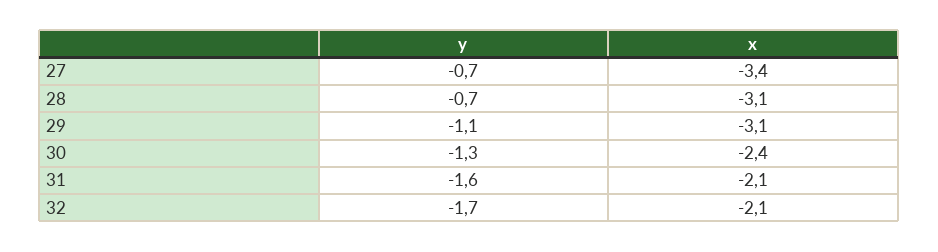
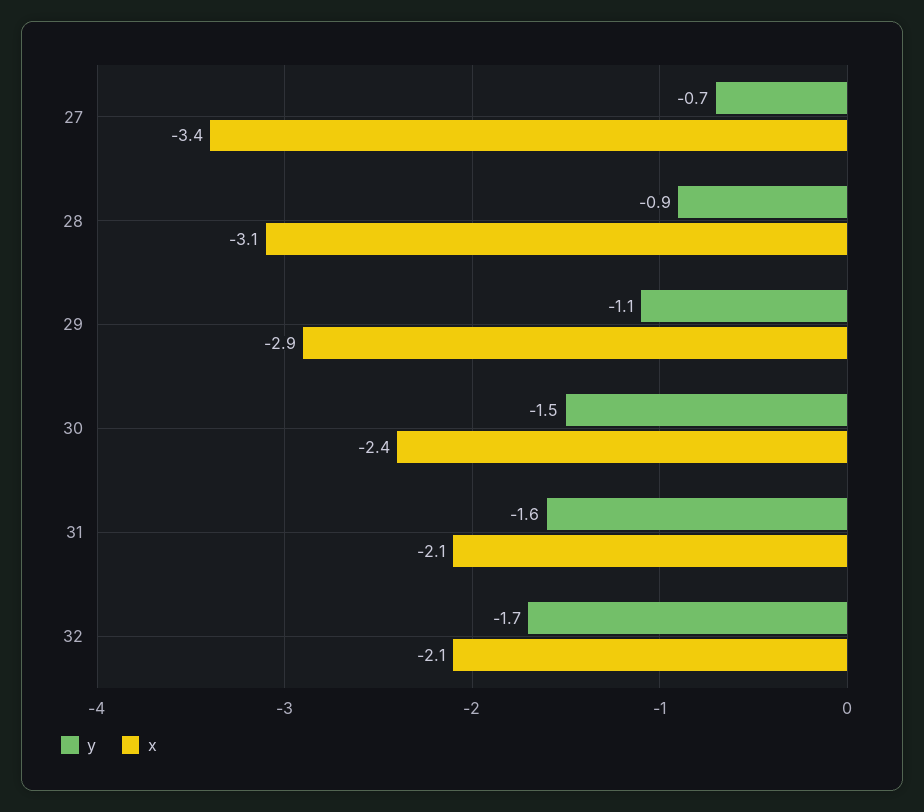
  {
    "y": {
      "27": -0.7,
-     "28": -0.7,
+     "28": -0.9,
      "29": -1.1,
-     "30": -1.3,
+     "30": -1.5,
      "31": -1.6,
      "32": -1.7
    },
    "x": {
      "27": -3.4,
      "28": -3.1,
-     "29": -3.1,
+     "29": -2.9,
      "30": -2.4,
      "31": -2.1,
      "32": -2.1
    }
  }

